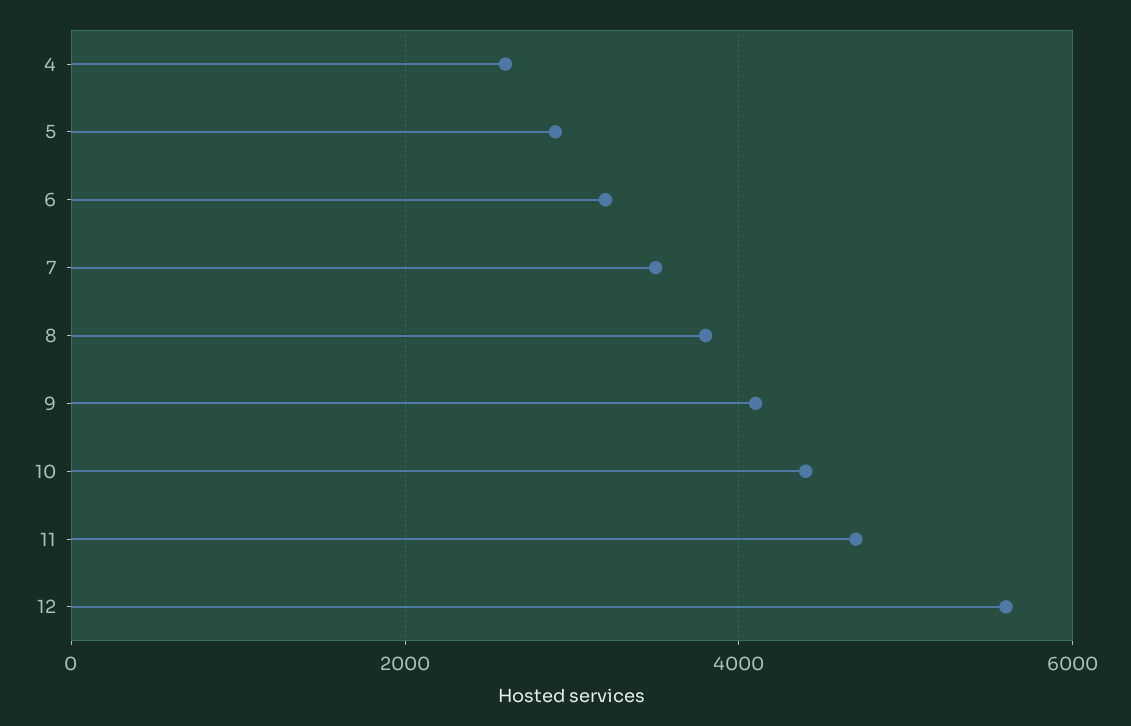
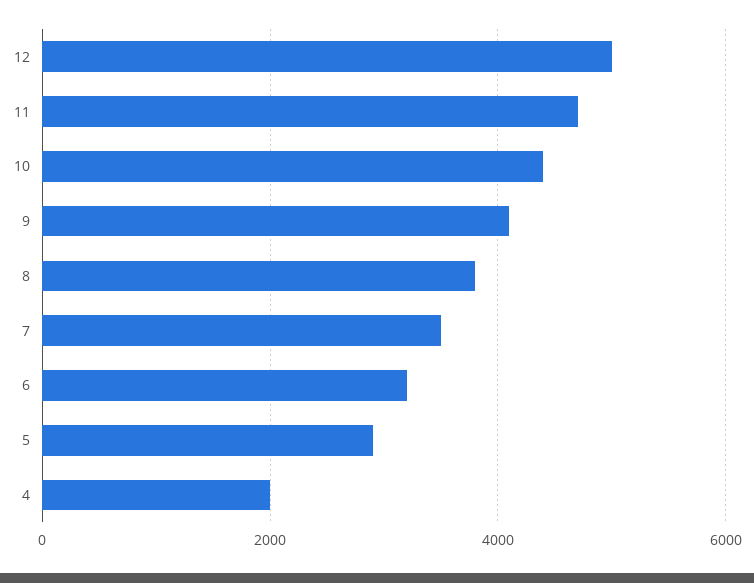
  {
-   "4": 2600,
+   "4": 2000,
    "5": 3000,
    "6": 3200,
    "7": 3600,
    "8": 3800,
    "9": 4200,
    "10": 4400,
    "11": 4800,
-   "12": 5600
+   "12": 5000
  }

